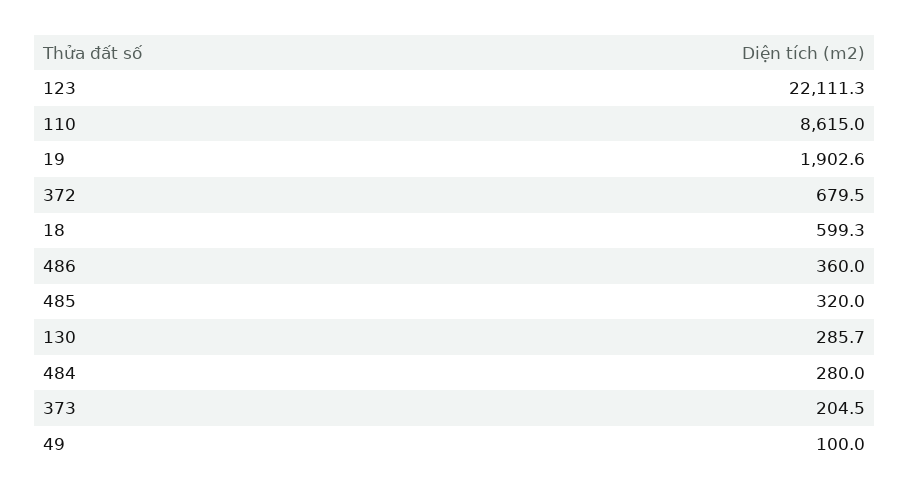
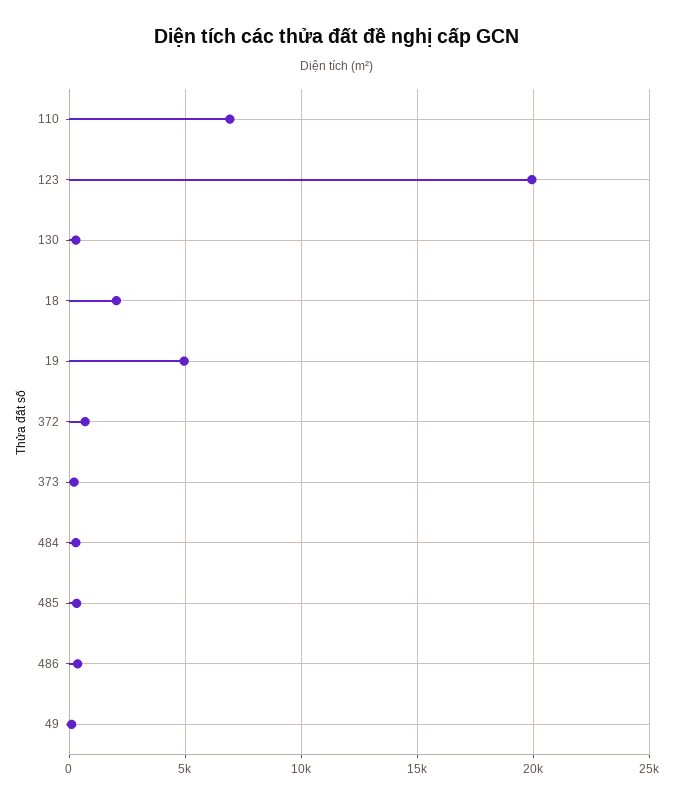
  {
-   "123": 22111.3,
+   "123": 20000,
-   "110": 8615,
+   "110": 7000,
-   "19": 1902.6,
+   "19": 5000,
    "372": 679.5,
-   "18": 599.3,
+   "18": 2000,
    "486": 360,
    "485": 320,
    "130": 285.7,
    "484": 280,
    "373": 204.5,
    "49": 100
  }

